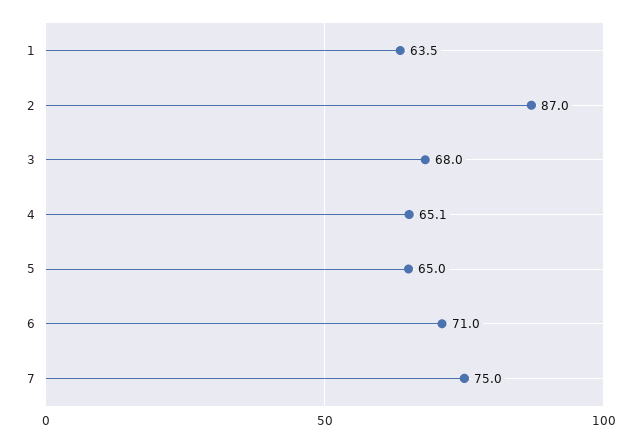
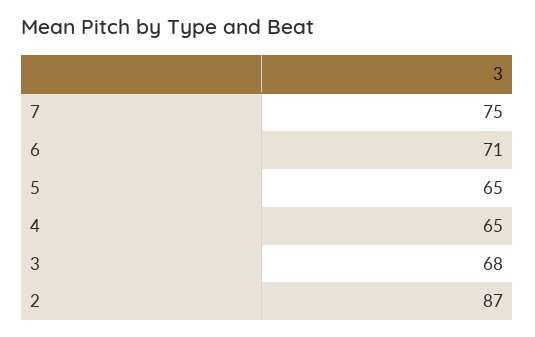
  {
-   "1": 63.5,
    "2": 87,
    "3": 68,
-   "4": 65.1,
+   "4": 65,
    "5": 65,
    "6": 71,
    "7": 75
  }

